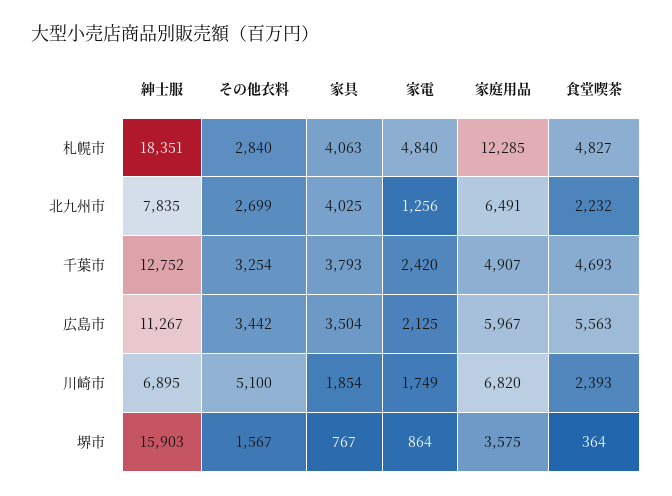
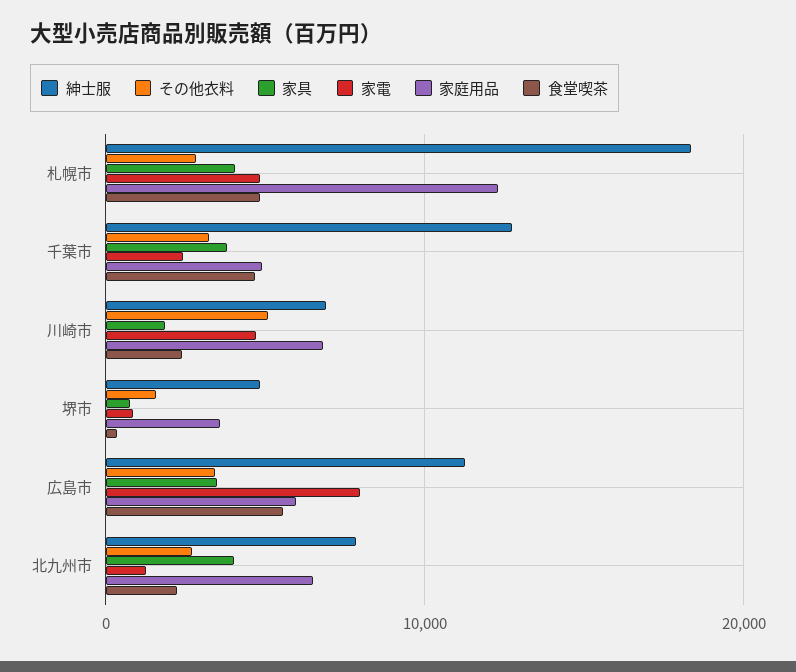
  {
    "紳士服": {
      "札幌市": 18351,
      "北九州市": 7835,
      "千葉市": 12752,
      "広島市": 11267,
      "川崎市": 6895,
-     "堺市": 15903
+     "堺市": 5000
    },
    "その他衣料": {
      "札幌市": 2840,
      "北九州市": 2699,
      "千葉市": 3254,
      "広島市": 3442,
      "川崎市": 5100,
      "堺市": 1567
    },
    "家具": {
      "札幌市": 4063,
      "北九州市": 4025,
      "千葉市": 3793,
      "広島市": 3504,
      "川崎市": 1854,
      "堺市": 767
    },
    "家電": {
      "札幌市": 4840,
      "北九州市": 1256,
      "千葉市": 2420,
-     "広島市": 2125,
+     "広島市": 8000,
-     "川崎市": 1749,
+     "川崎市": 5000,
      "堺市": 864
    },
    "家庭用品": {
      "札幌市": 12285,
      "北九州市": 6491,
      "千葉市": 4907,
      "広島市": 5967,
      "川崎市": 6820,
      "堺市": 3575
    },
    "食堂喫茶": {
      "札幌市": 4827,
      "北九州市": 2232,
      "千葉市": 4693,
      "広島市": 5563,
      "川崎市": 2393,
      "堺市": 364
    }
  }

